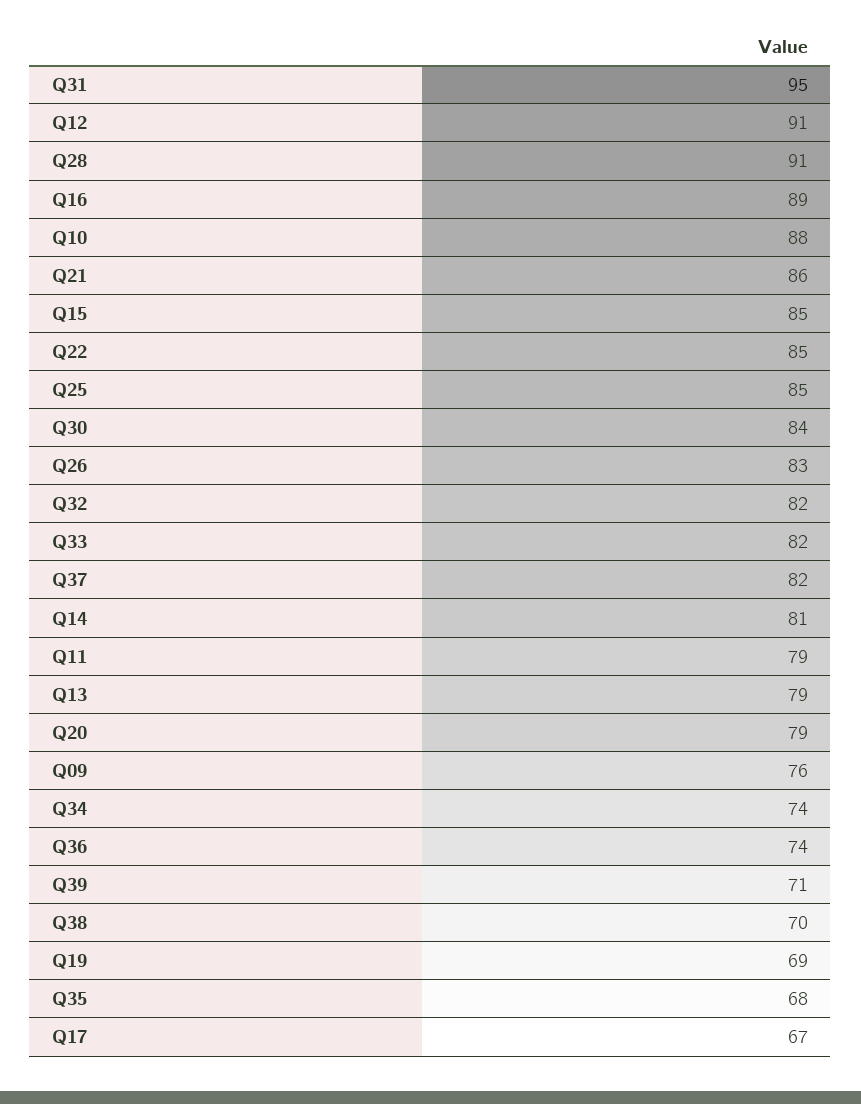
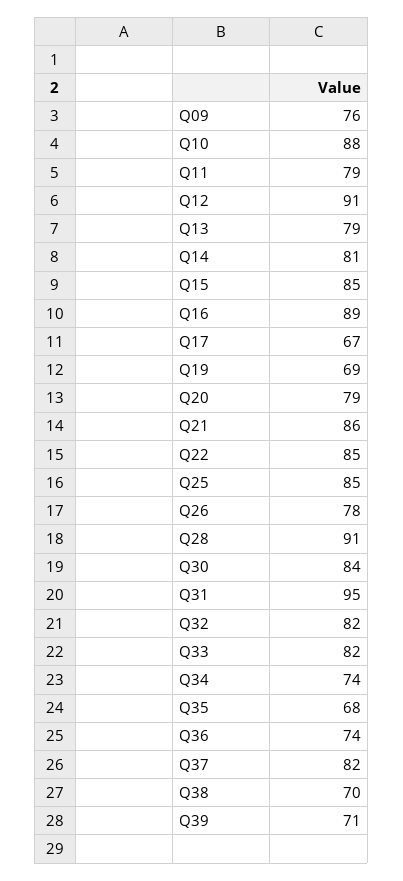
  {
    "Q31": 95,
    "Q12": 91,
    "Q28": 91,
    "Q16": 89,
    "Q10": 88,
    "Q21": 86,
    "Q15": 85,
    "Q22": 85,
    "Q25": 85,
    "Q30": 84,
-   "Q26": 83,
+   "Q26": 78,
    "Q32": 82,
    "Q33": 82,
    "Q37": 82,
    "Q14": 81,
    "Q11": 79,
    "Q13": 79,
    "Q20": 79,
    "Q09": 76,
    "Q34": 74,
    "Q36": 74,
    "Q39": 71,
    "Q38": 70,
    "Q19": 69,
    "Q35": 68,
    "Q17": 67
  }

